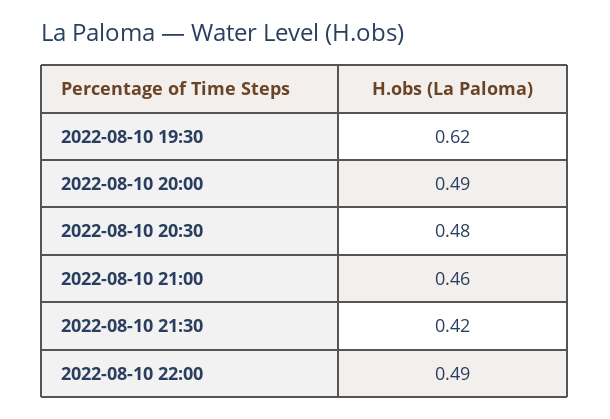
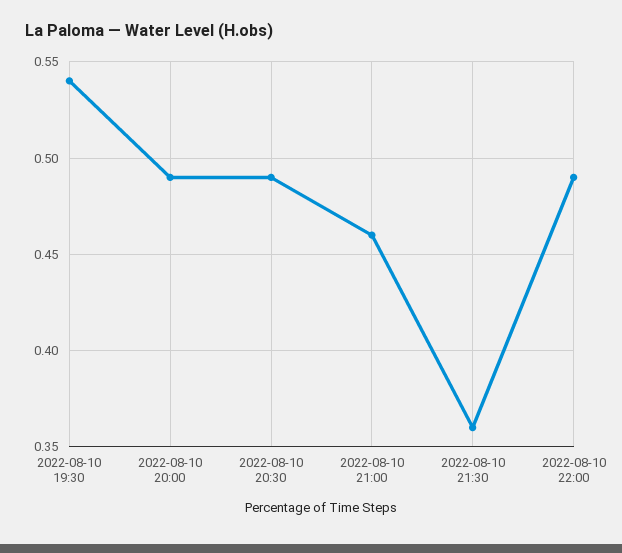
  {
-   "2022-08-10 19:30": 0.62,
+   "2022-08-10 19:30": 0.54,
    "2022-08-10 20:00": 0.49,
-   "2022-08-10 20:30": 0.48,
+   "2022-08-10 20:30": 0.49,
    "2022-08-10 21:00": 0.46,
-   "2022-08-10 21:30": 0.42,
+   "2022-08-10 21:30": 0.36,
    "2022-08-10 22:00": 0.49
  }

